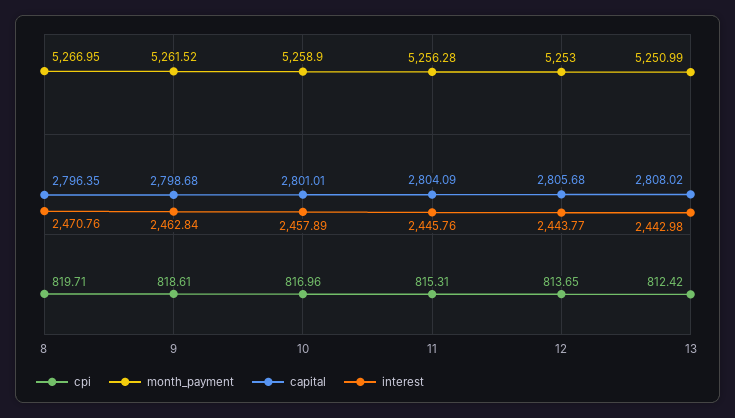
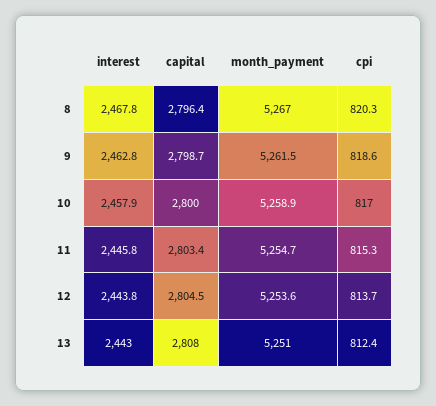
  {
    "cpi": {
-     "8": 819.71,
+     "8": 820.3,
      "9": 818.61,
      "10": 816.96,
      "11": 815.31,
      "12": 813.65,
      "13": 812.42
    },
    "month_payment": {
      "8": 5266.95,
      "9": 5261.52,
      "10": 5258.9,
-     "11": 5256.28,
+     "11": 5254.7,
-     "12": 5253,
+     "12": 5253.6,
      "13": 5250.99
    },
    "capital": {
      "8": 2796.35,
      "9": 2798.68,
-     "10": 2801.01,
+     "10": 2800,
-     "11": 2804.09,
+     "11": 2803.4,
-     "12": 2805.68,
+     "12": 2804.5,
      "13": 2808.02
    },
    "interest": {
-     "8": 2470.76,
+     "8": 2467.8,
      "9": 2462.84,
      "10": 2457.89,
      "11": 2445.76,
      "12": 2443.77,
      "13": 2442.98
    }
  }

